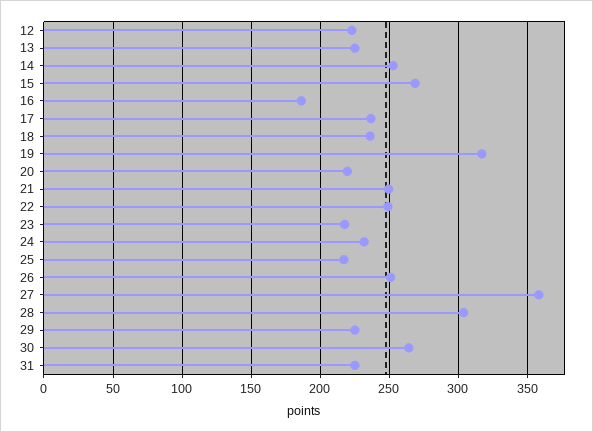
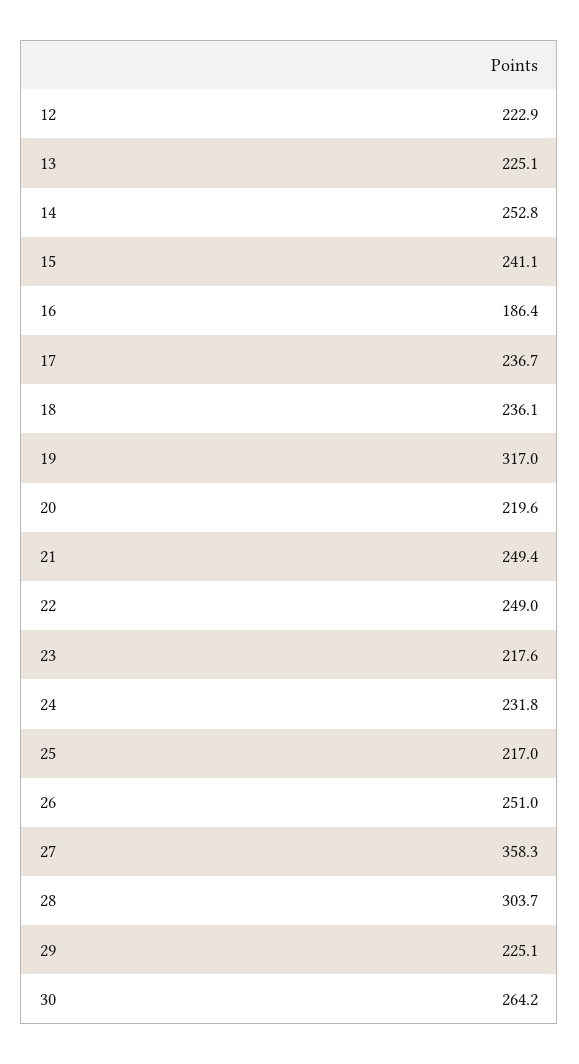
  {
    "12": 222.9,
    "13": 225.1,
    "14": 252.8,
-   "15": 270,
+   "15": 241.1,
    "16": 186.4,
    "17": 236.7,
    "18": 236.1,
    "19": 317,
    "20": 219.6,
    "21": 249.4,
    "22": 249,
    "23": 217.6,
    "24": 231.8,
    "25": 217,
    "26": 251,
    "27": 358.3,
    "28": 303.7,
    "29": 225.1,
-   "30": 264.2,
+   "30": 264.2
-   "31": 225
  }

